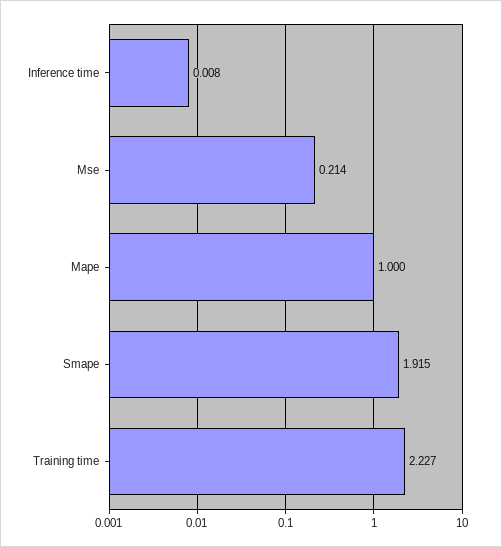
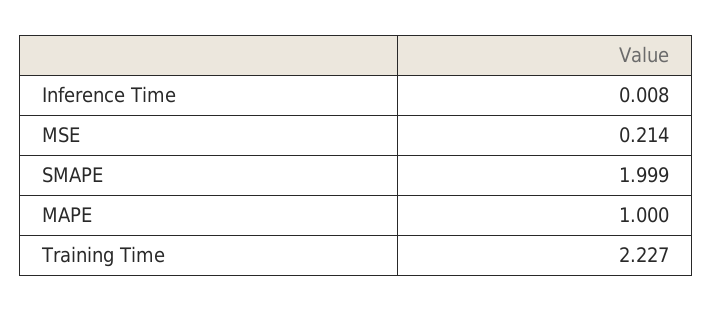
  {
    "Inference time": 0.008,
    "Mse": 0.214,
    "Mape": 1,
-   "Smape": 1.915,
+   "Smape": 1.999,
    "Training time": 2.227
  }

